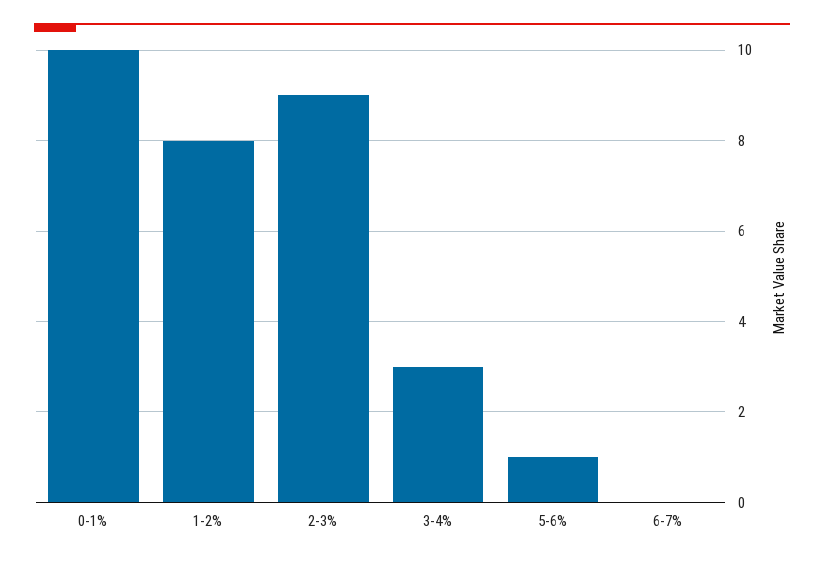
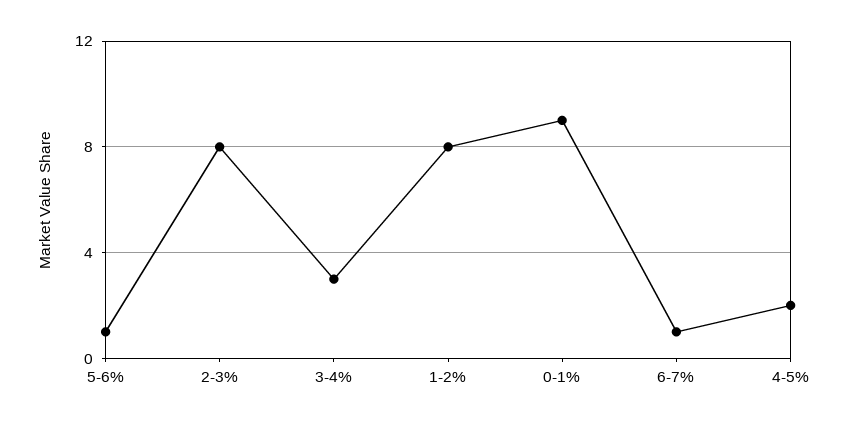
  {
-   "0-1%": 10,
+   "0-1%": 9,
    "1-2%": 8,
-   "2-3%": 9,
+   "2-3%": 8,
    "3-4%": 3,
    "5-6%": 1,
-   "6-7%": 0
+   "6-7%": 1,
+   "4-5%": 2
  }

